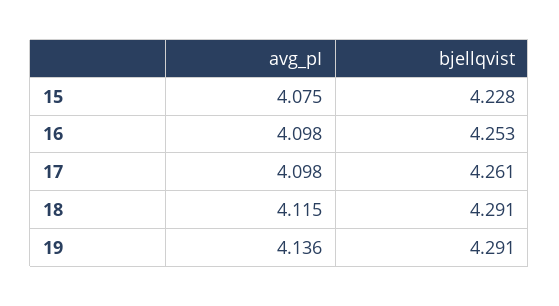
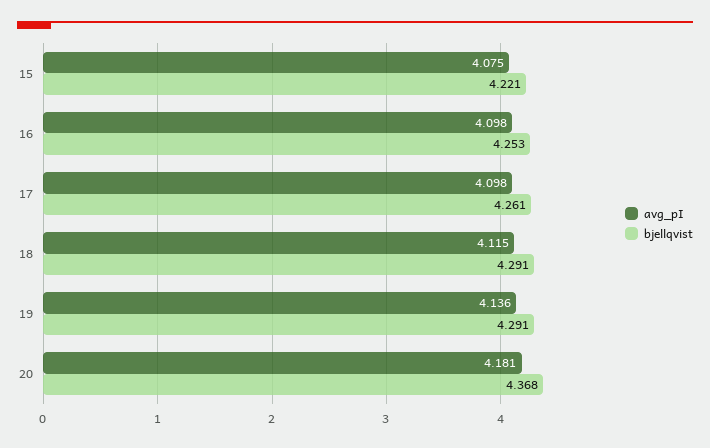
  {
    "avg_pI": {
      "15": 4.075,
      "16": 4.098,
      "17": 4.098,
      "18": 4.115,
-     "19": 4.136
+     "19": 4.136,
+     "20": 4.181
    },
    "bjellqvist": {
-     "15": 4.228,
+     "15": 4.221,
      "16": 4.253,
      "17": 4.261,
      "18": 4.291,
-     "19": 4.291
+     "19": 4.291,
+     "20": 4.368
    }
  }

